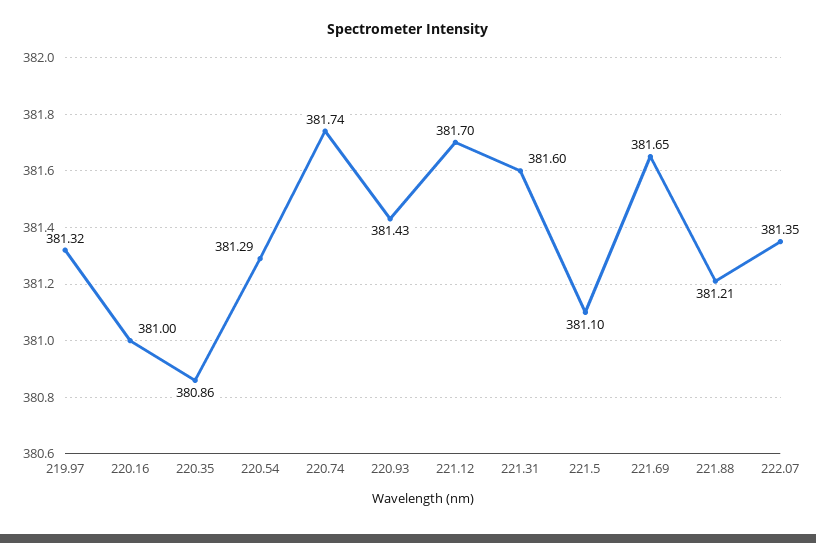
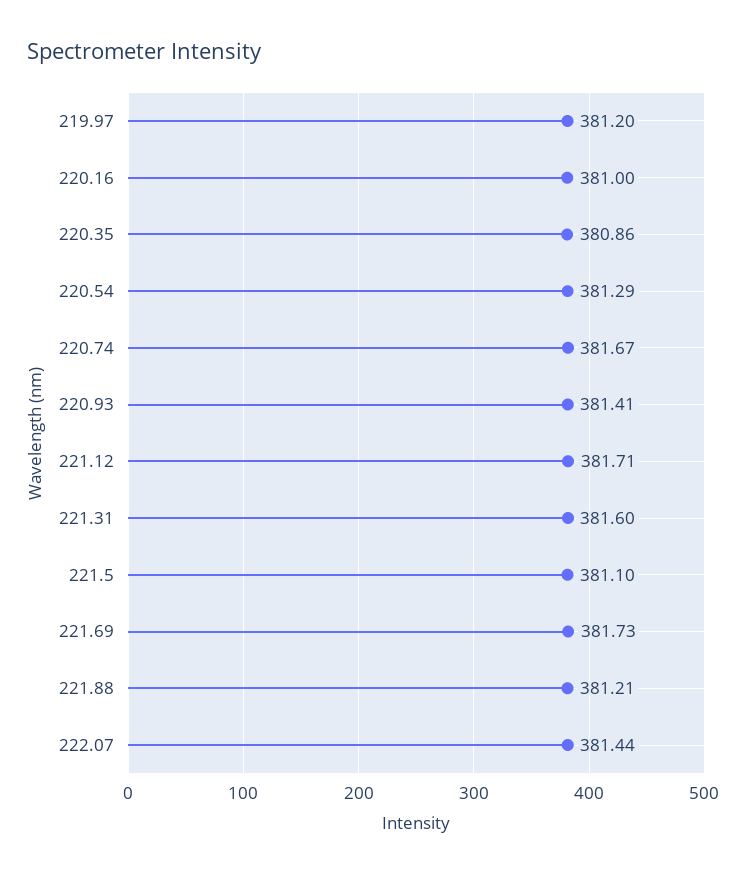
  {
-   "219.97": 381.32,
+   "219.97": 381.2,
    "220.16": 381,
    "220.35": 380.86,
    "220.54": 381.29,
-   "220.74": 381.74,
+   "220.74": 381.67,
-   "220.93": 381.43,
+   "220.93": 381.41,
-   "221.12": 381.7,
+   "221.12": 381.71,
    "221.31": 381.6,
    "221.5": 381.1,
-   "221.69": 381.65,
+   "221.69": 381.73,
    "221.88": 381.21,
-   "222.07": 381.35
+   "222.07": 381.44
  }

